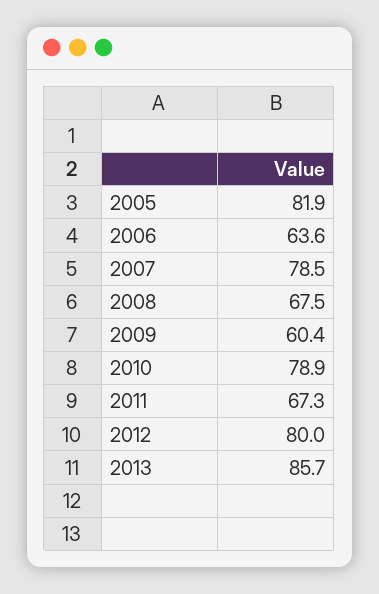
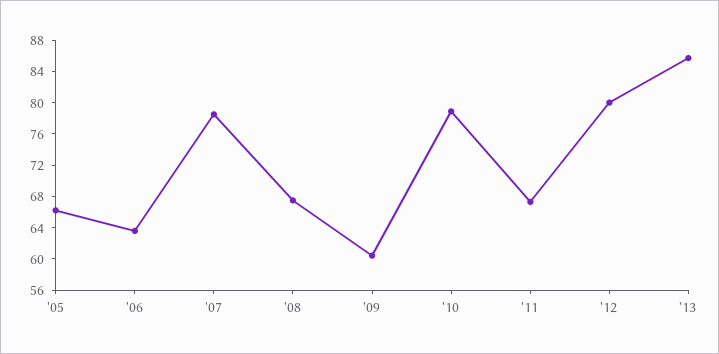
  {
-   "2005": 81.9,
+   "2005": 66,
    "2006": 63.6,
    "2007": 78.5,
    "2008": 67.5,
    "2009": 60.4,
    "2010": 78.9,
    "2011": 67.3,
    "2012": 80,
    "2013": 85.7
  }

